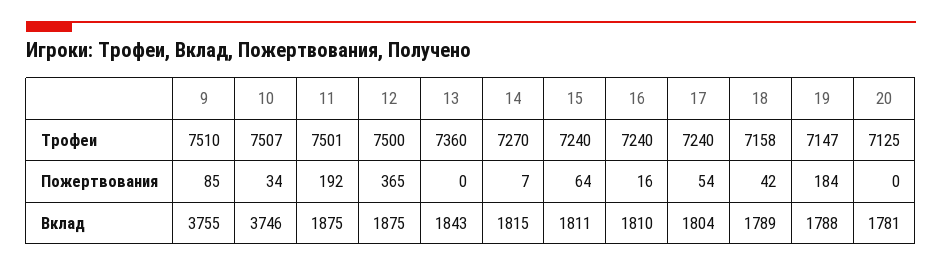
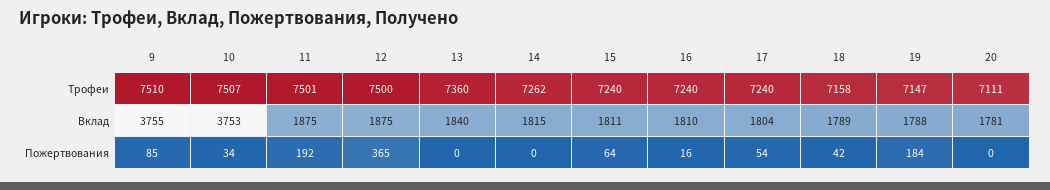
  {
    "9": {
      "Трофеи": 7510,
      "Пожертвования": 85,
      "Вклад": 3755
    },
    "10": {
      "Трофеи": 7507,
      "Пожертвования": 34,
-     "Вклад": 3746
+     "Вклад": 3753
    },
    "11": {
      "Трофеи": 7501,
      "Пожертвования": 192,
      "Вклад": 1875
    },
    "12": {
      "Трофеи": 7500,
      "Пожертвования": 365,
      "Вклад": 1875
    },
    "13": {
      "Трофеи": 7360,
      "Пожертвования": 0,
-     "Вклад": 1843
+     "Вклад": 1840
    },
    "14": {
-     "Трофеи": 7270,
+     "Трофеи": 7262,
-     "Пожертвования": 7,
+     "Пожертвования": 0,
      "Вклад": 1815
    },
    "15": {
      "Трофеи": 7240,
      "Пожертвования": 64,
      "Вклад": 1811
    },
    "16": {
      "Трофеи": 7240,
      "Пожертвования": 16,
      "Вклад": 1810
    },
    "17": {
      "Трофеи": 7240,
      "Пожертвования": 54,
      "Вклад": 1804
    },
    "18": {
      "Трофеи": 7158,
      "Пожертвования": 42,
      "Вклад": 1789
    },
    "19": {
      "Трофеи": 7147,
      "Пожертвования": 184,
      "Вклад": 1788
    },
    "20": {
-     "Трофеи": 7125,
+     "Трофеи": 7111,
      "Пожертвования": 0,
      "Вклад": 1781
    }
  }

